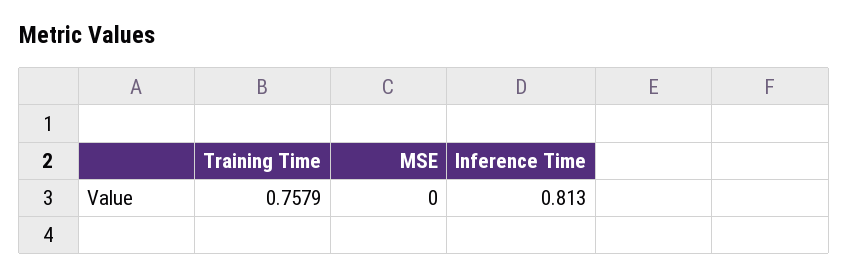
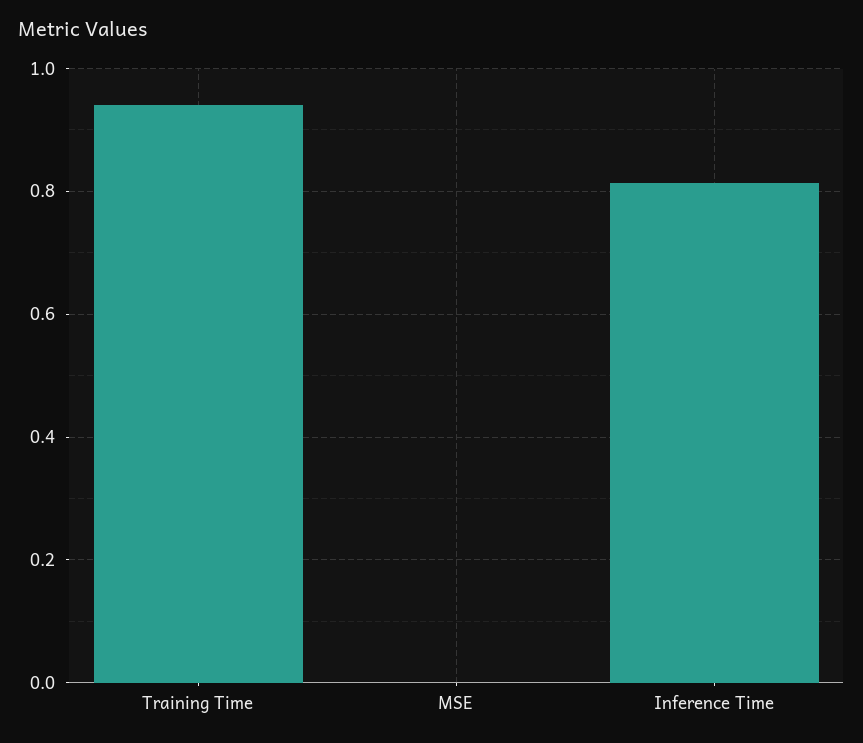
  {
-   "Training Time": 0.7579,
+   "Training Time": 0.94,
    "MSE": 0,
    "Inference Time": 0.813
  }

